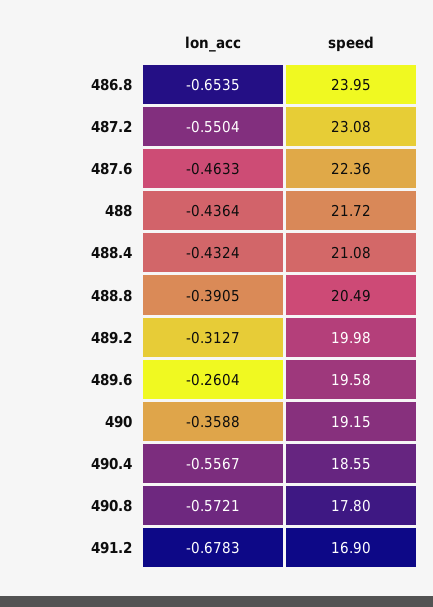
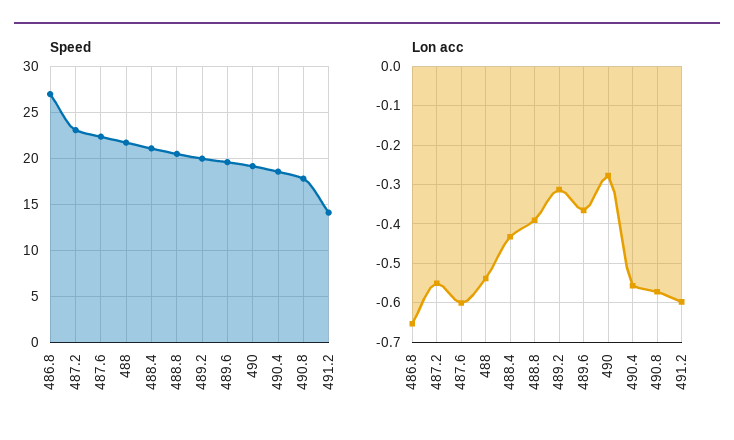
  {
    "lon_acc": {
      "486.8": -0.6535,
      "487.2": -0.5504,
-     "487.6": -0.4633,
+     "487.6": -0.6,
-     "488": -0.4364,
+     "488": -0.54,
      "488.4": -0.4324,
      "488.8": -0.3905,
      "489.2": -0.3127,
-     "489.6": -0.2604,
+     "489.6": -0.36,
-     "490": -0.3588,
+     "490": -0.28,
      "490.4": -0.5567,
      "490.8": -0.5721,
-     "491.2": -0.6783
+     "491.2": -0.6
    },
    "speed": {
-     "486.8": 23.95,
+     "486.8": 27,
      "487.2": 23.08,
      "487.6": 22.36,
      "488": 21.72,
      "488.4": 21.08,
      "488.8": 20.49,
      "489.2": 19.98,
      "489.6": 19.58,
      "490": 19.15,
      "490.4": 18.55,
      "490.8": 17.8,
-     "491.2": 16.9
+     "491.2": 14
    }
  }

